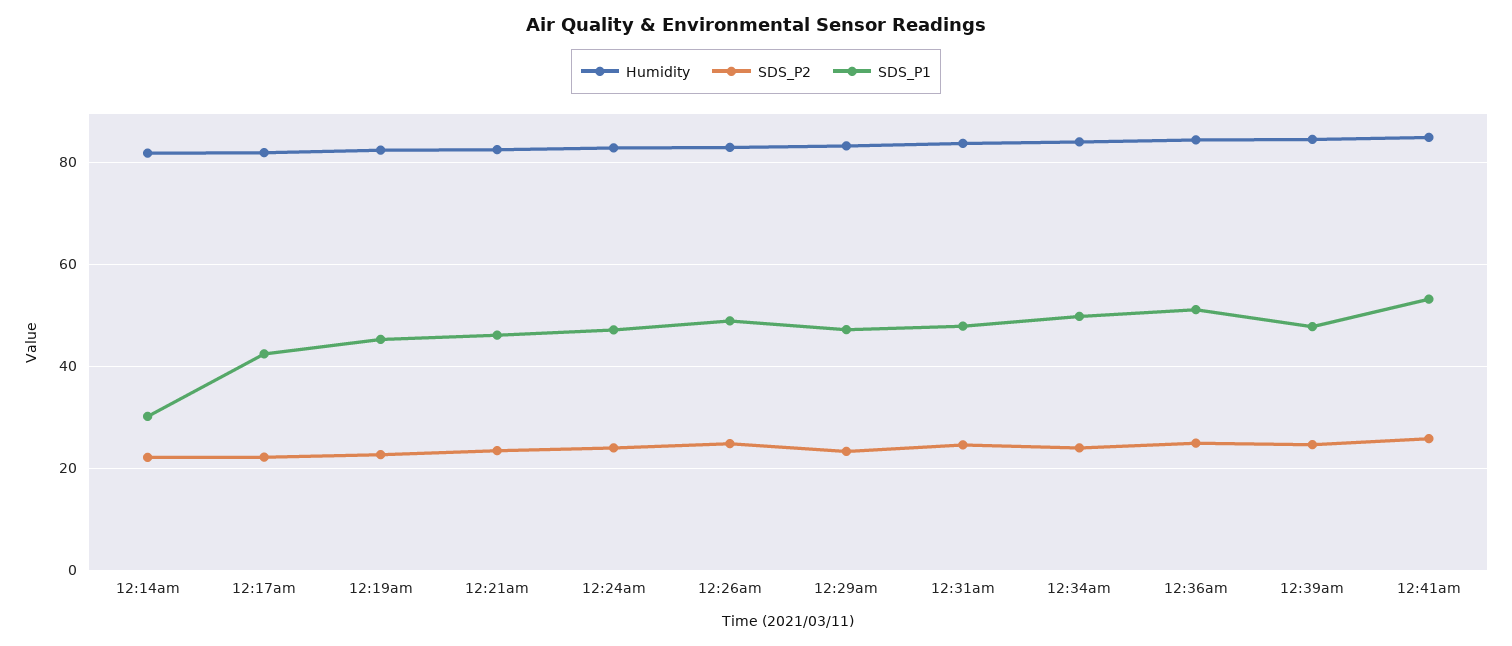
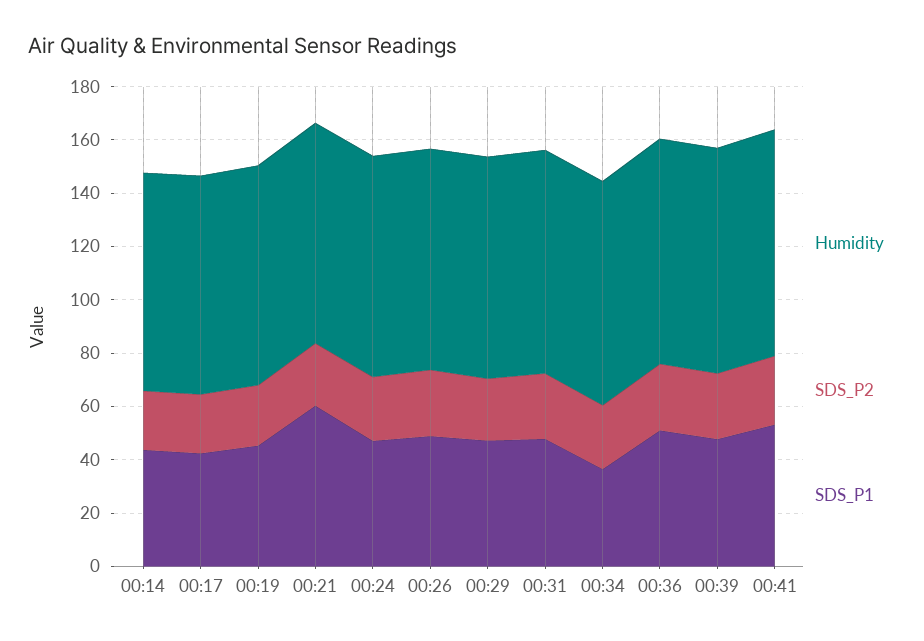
  {
    "Humidity": {
      "12:14am": 82,
      "12:17am": 82,
      "12:19am": 82,
      "12:21am": 82,
      "12:24am": 82,
      "12:26am": 82,
      "12:29am": 84,
      "12:31am": 84,
      "12:34am": 84,
      "12:36am": 84,
      "12:39am": 84,
      "12:41am": 84
    },
    "SDS_P2": {
      "12:14am": 22,
      "12:17am": 22,
      "12:19am": 22,
      "12:21am": 24,
      "12:24am": 24,
      "12:26am": 24,
      "12:29am": 24,
      "12:31am": 24,
      "12:34am": 24,
      "12:36am": 24,
      "12:39am": 24,
      "12:41am": 26
    },
    "SDS_P1": {
-     "12:14am": 30,
+     "12:14am": 45,
      "12:17am": 42,
      "12:19am": 46,
-     "12:21am": 46,
+     "12:21am": 60,
      "12:24am": 48,
      "12:26am": 48,
      "12:29am": 48,
      "12:31am": 48,
-     "12:34am": 50,
+     "12:34am": 35,
      "12:36am": 52,
      "12:39am": 48,
      "12:41am": 54
    }
  }

